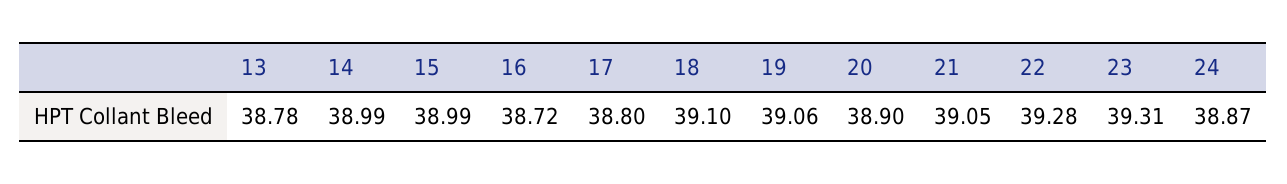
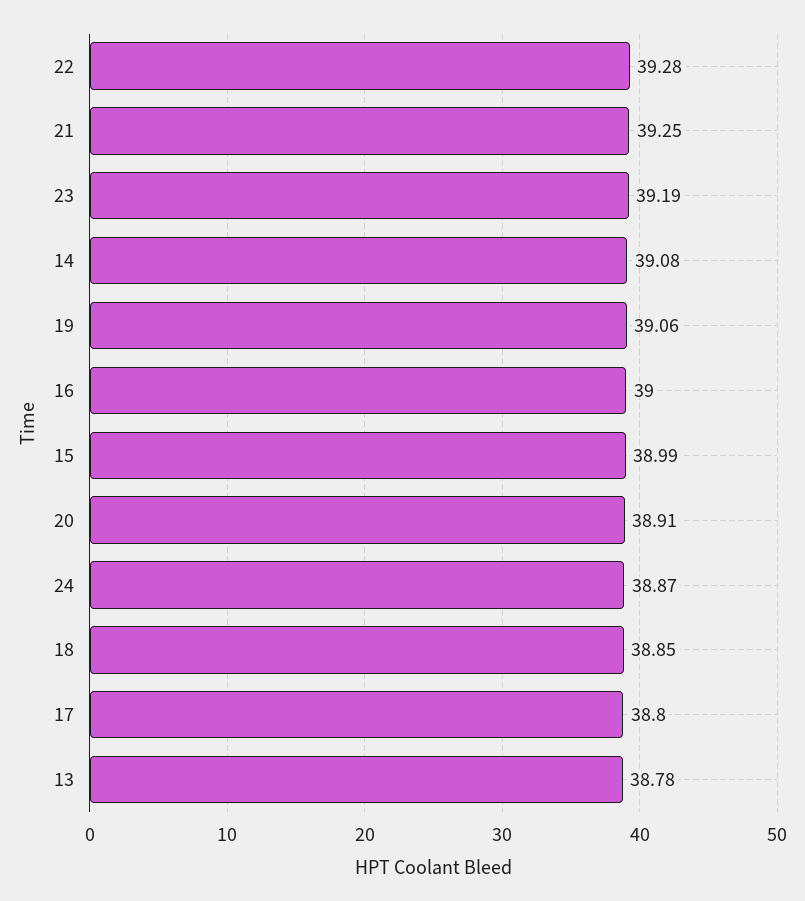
  {
    "13": 38.78,
-   "14": 38.99,
+   "14": 39.08,
    "15": 38.99,
-   "16": 38.72,
+   "16": 39,
    "17": 38.8,
-   "18": 39.1,
+   "18": 38.85,
    "19": 39.06,
-   "20": 38.9,
+   "20": 38.91,
-   "21": 39.05,
+   "21": 39.25,
    "22": 39.28,
-   "23": 39.31,
+   "23": 39.19,
    "24": 38.87
  }

